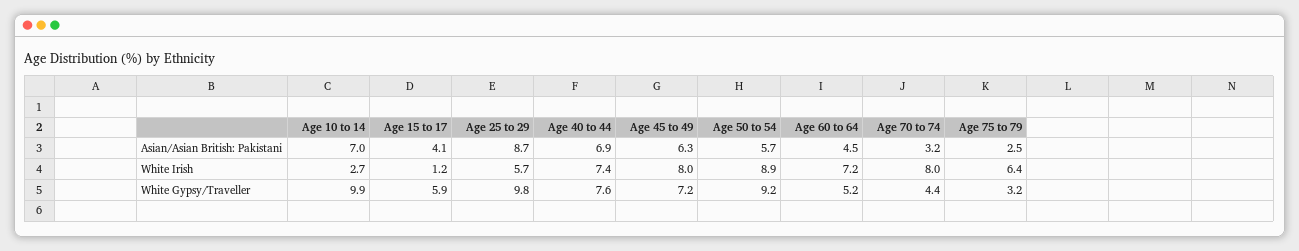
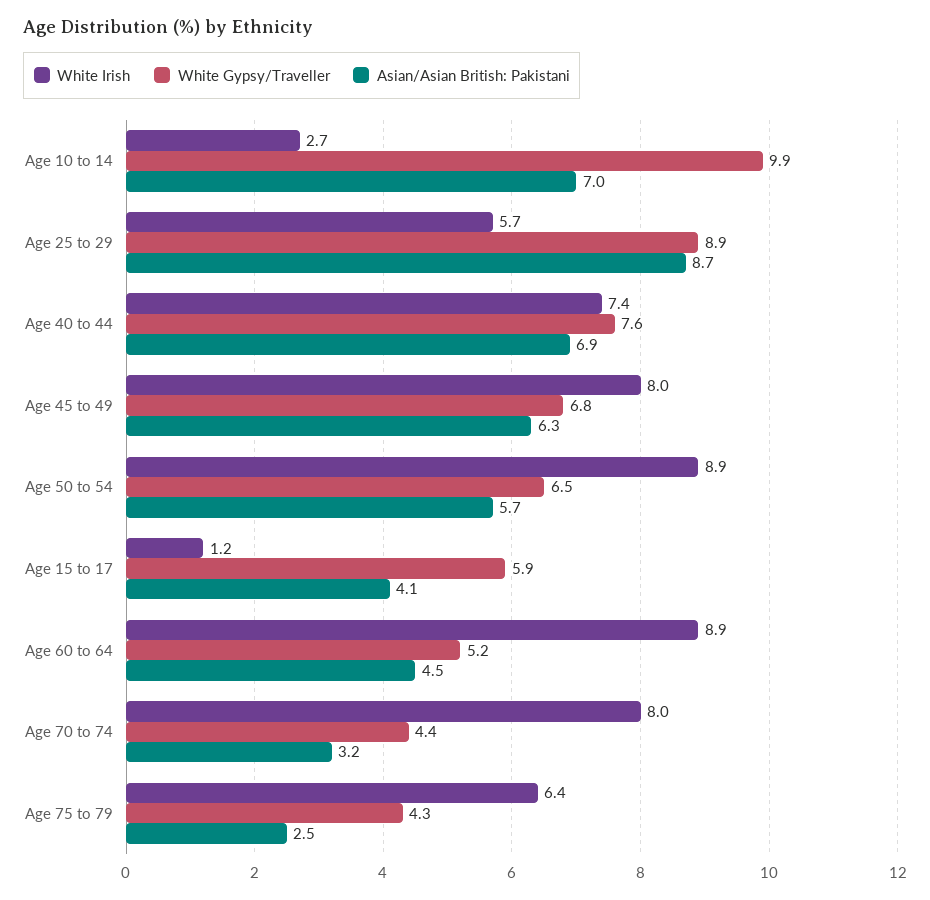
  {
    "Asian/Asian British: Pakistani": {
      "Age 10 to 14": 7,
      "Age 15 to 17": 4.1,
      "Age 25 to 29": 8.7,
      "Age 40 to 44": 6.9,
      "Age 45 to 49": 6.3,
      "Age 50 to 54": 5.7,
      "Age 60 to 64": 4.5,
      "Age 70 to 74": 3.2,
      "Age 75 to 79": 2.5
    },
    "White Irish": {
      "Age 10 to 14": 2.7,
      "Age 15 to 17": 1.2,
      "Age 25 to 29": 5.7,
      "Age 40 to 44": 7.4,
      "Age 45 to 49": 8,
      "Age 50 to 54": 8.9,
-     "Age 60 to 64": 7.2,
+     "Age 60 to 64": 8.9,
      "Age 70 to 74": 8,
      "Age 75 to 79": 6.4
    },
    "White Gypsy/Traveller": {
      "Age 10 to 14": 9.9,
      "Age 15 to 17": 5.9,
-     "Age 25 to 29": 9.8,
+     "Age 25 to 29": 8.9,
      "Age 40 to 44": 7.6,
-     "Age 45 to 49": 7.2,
+     "Age 45 to 49": 6.8,
-     "Age 50 to 54": 9.2,
+     "Age 50 to 54": 6.5,
      "Age 60 to 64": 5.2,
      "Age 70 to 74": 4.4,
-     "Age 75 to 79": 3.2
+     "Age 75 to 79": 4.3
    }
  }

